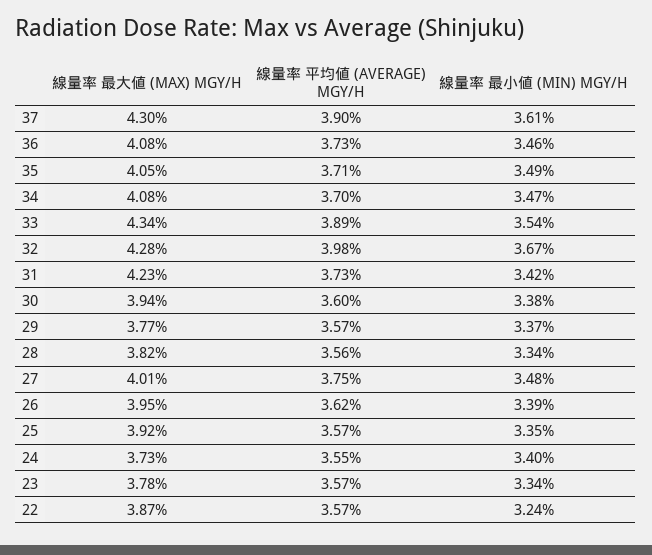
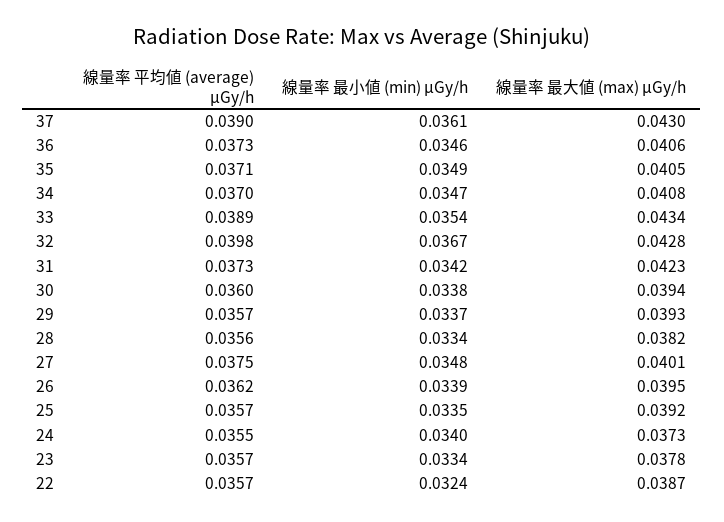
  {
    "線量率 最大値 (MAX) ΜGY/H": {
      "37": 0.043,
-     "36": 0.0408,
+     "36": 0.0406,
      "35": 0.0405,
      "34": 0.0408,
      "33": 0.0434,
      "32": 0.0428,
      "31": 0.0423,
      "30": 0.0394,
-     "29": 0.0377,
+     "29": 0.0393,
      "28": 0.0382,
      "27": 0.0401,
      "26": 0.0395,
      "25": 0.0392,
      "24": 0.0373,
      "23": 0.0378,
      "22": 0.0387
    },
    "線量率 平均値 (AVERAGE) ΜGY/H": {
      "37": 0.039,
      "36": 0.0373,
      "35": 0.0371,
      "34": 0.037,
      "33": 0.0389,
      "32": 0.0398,
      "31": 0.0373,
      "30": 0.036,
      "29": 0.0357,
      "28": 0.0356,
      "27": 0.0375,
      "26": 0.0362,
      "25": 0.0357,
      "24": 0.0355,
      "23": 0.0357,
      "22": 0.0357
    },
    "線量率 最小値 (MIN) ΜGY/H": {
      "37": 0.0361,
      "36": 0.0346,
      "35": 0.0349,
      "34": 0.0347,
      "33": 0.0354,
      "32": 0.0367,
      "31": 0.0342,
      "30": 0.0338,
      "29": 0.0337,
      "28": 0.0334,
      "27": 0.0348,
      "26": 0.0339,
      "25": 0.0335,
      "24": 0.034,
      "23": 0.0334,
      "22": 0.0324
    }
  }

